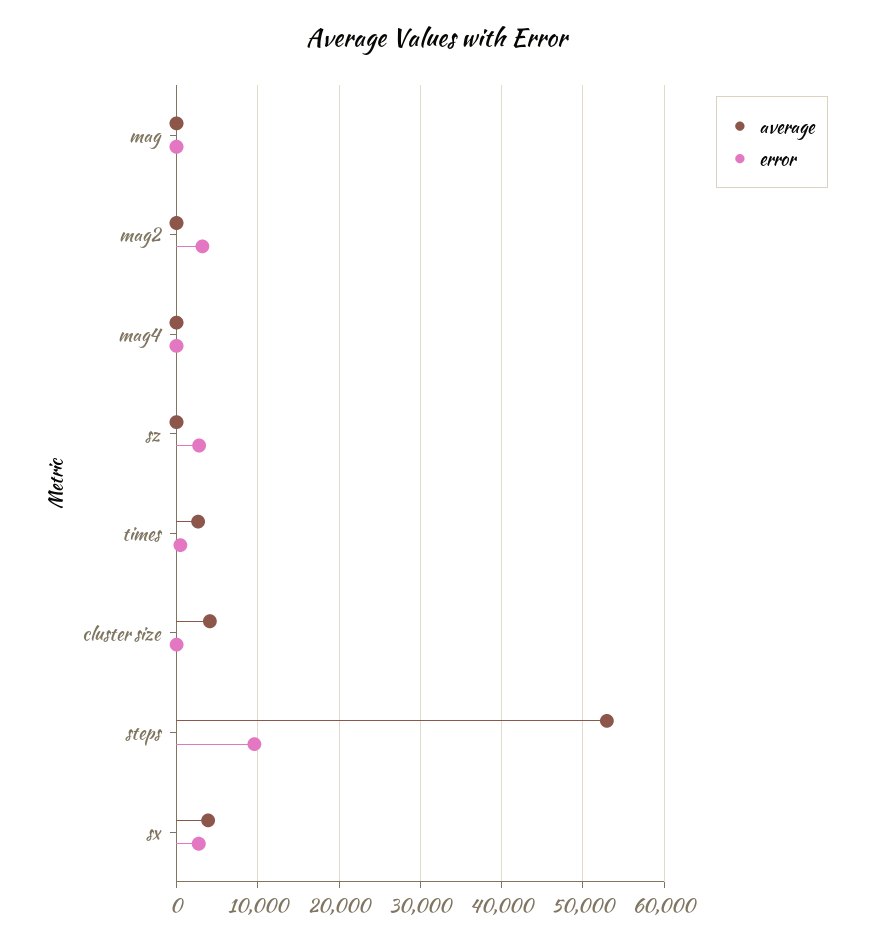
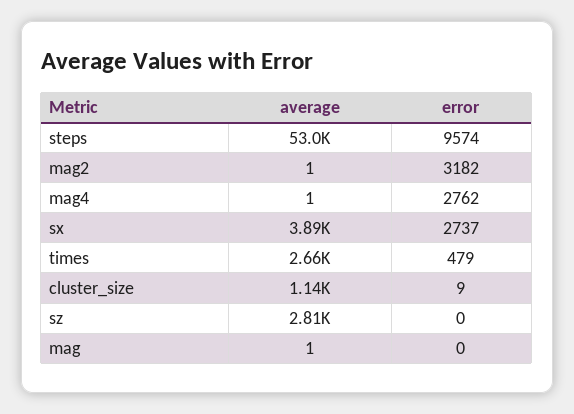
  {
    "average": {
      "mag": 1,
      "mag2": 1,
      "mag4": 1,
-     "sz": 0,
+     "sz": 2810,
      "times": 2660,
-     "cluster size": 4000,
+     "cluster size": 1140,
      "steps": 53000,
      "sx": 3890
    },
    "error": {
      "mag": 0,
      "mag2": 3182,
-     "mag4": 0,
+     "mag4": 2762,
-     "sz": 3000,
+     "sz": 0,
      "times": 479,
      "cluster size": 9,
      "steps": 9574,
      "sx": 2737
    }
  }

